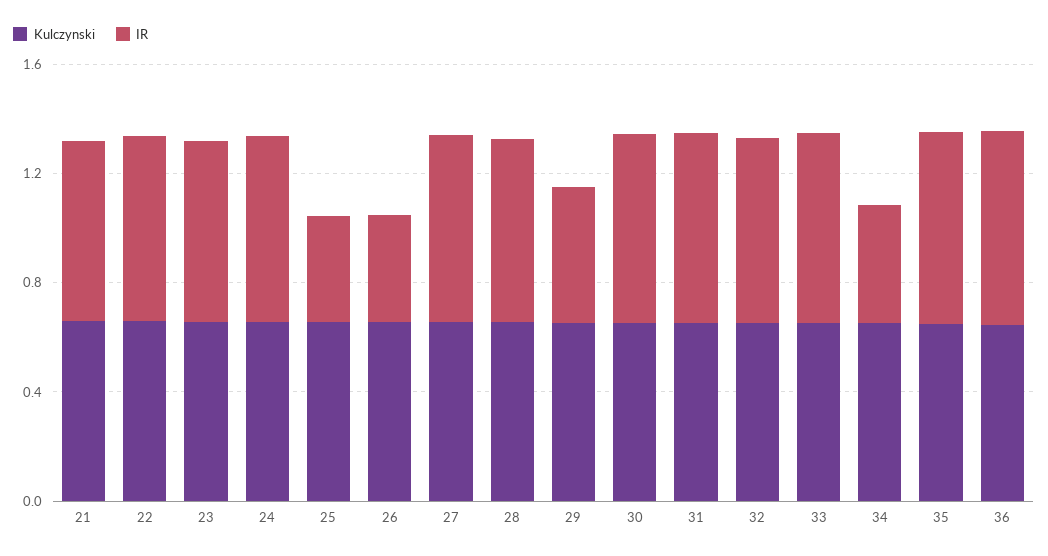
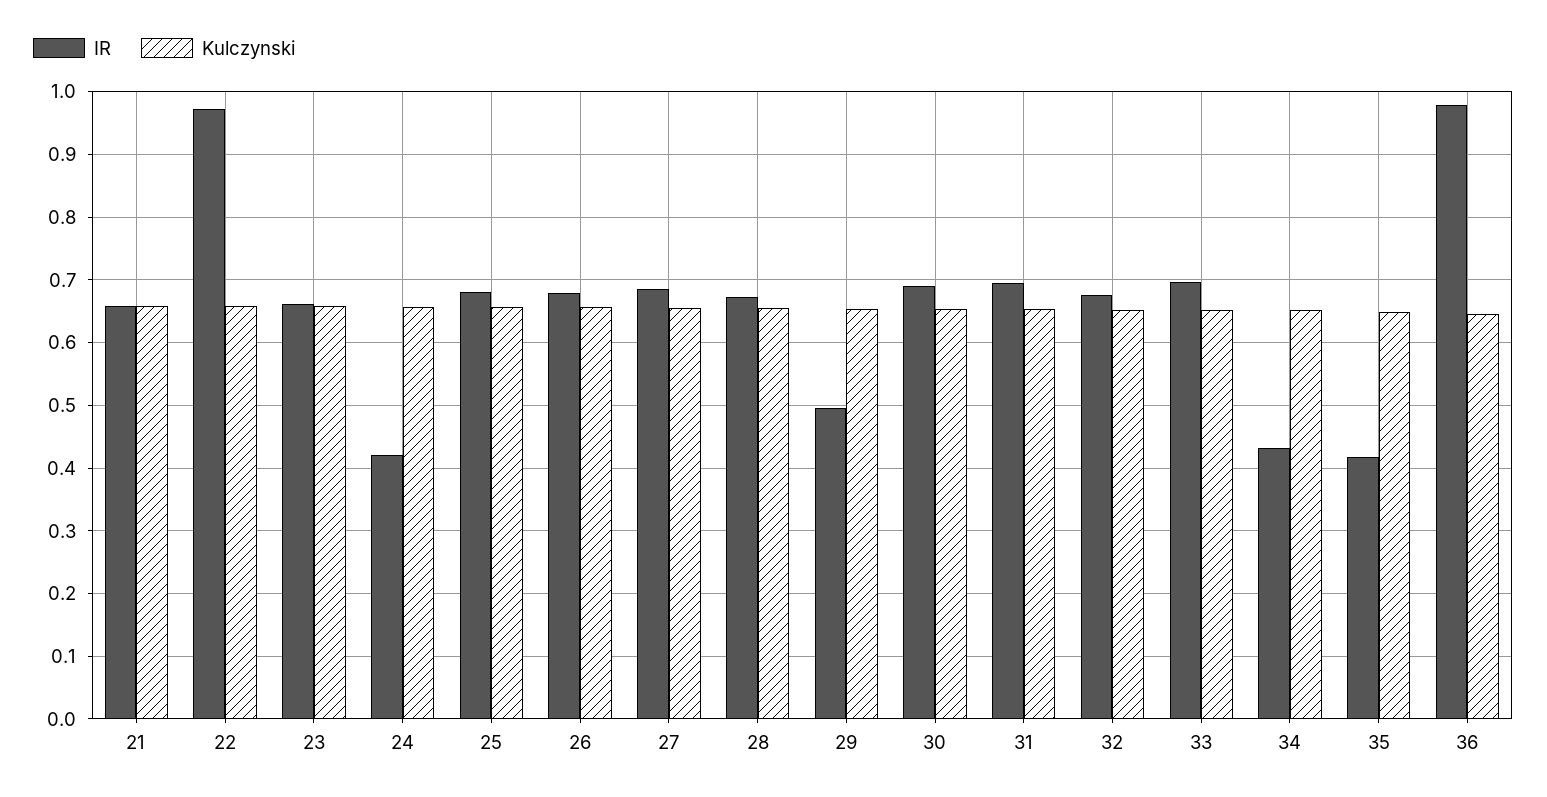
  {
    "Kulczynski": {
      "21": 0.66,
      "22": 0.66,
      "23": 0.66,
      "24": 0.66,
      "25": 0.66,
      "26": 0.66,
      "27": 0.65,
      "28": 0.65,
      "29": 0.65,
      "30": 0.65,
      "31": 0.65,
      "32": 0.65,
      "33": 0.65,
      "34": 0.65,
      "35": 0.65,
      "36": 0.65
    },
    "IR": {
      "21": 0.66,
-     "22": 0.7,
+     "22": 0.97,
      "23": 0.66,
-     "24": 0.7,
+     "24": 0.42,
-     "25": 0.4,
+     "25": 0.68,
-     "26": 0.4,
+     "26": 0.68,
      "27": 0.69,
      "28": 0.67,
      "29": 0.5,
      "30": 0.69,
      "31": 0.69,
      "32": 0.68,
      "33": 0.7,
      "34": 0.43,
-     "35": 0.7,
+     "35": 0.42,
-     "36": 0.7
+     "36": 0.98
    }
  }

